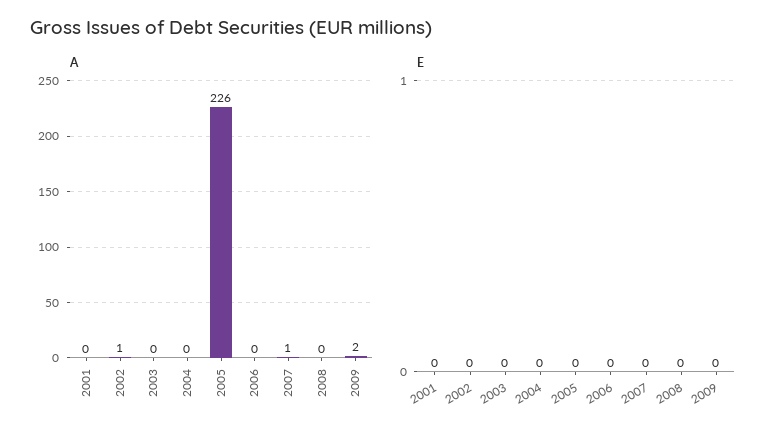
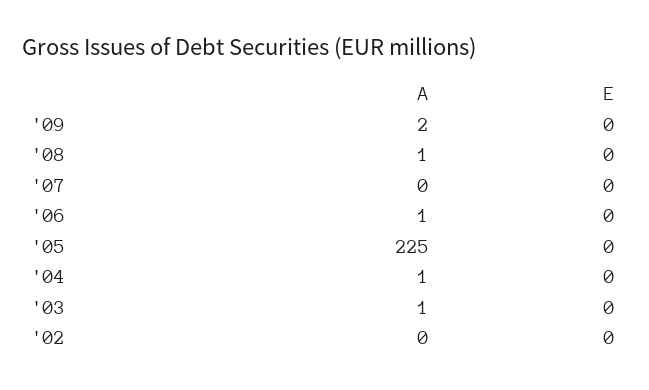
  {
    "A": {
-     "2001": 0,
-     "2002": 1,
+     "2002": 0,
-     "2003": 0,
+     "2003": 1,
-     "2004": 0,
+     "2004": 1,
-     "2005": 226,
+     "2005": 225,
-     "2006": 0,
+     "2006": 1,
-     "2007": 1,
+     "2007": 0,
-     "2008": 0,
+     "2008": 1,
      "2009": 2
    },
    "E": {
-     "2001": 0,
      "2002": 0,
      "2003": 0,
      "2004": 0,
      "2005": 0,
      "2006": 0,
      "2007": 0,
      "2008": 0,
      "2009": 0
    }
  }

